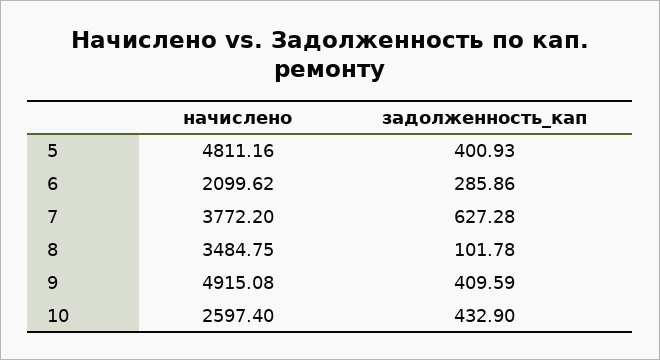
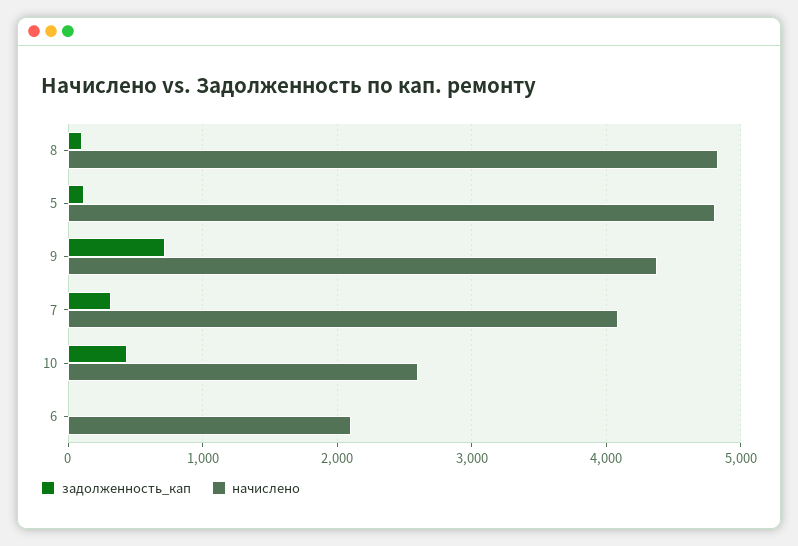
  {
    "начислено": {
      "5": 4811.16,
      "6": 2099.62,
-     "7": 3772.2,
+     "7": 4100,
-     "8": 3484.75,
+     "8": 4800,
-     "9": 4915.08,
+     "9": 4400,
      "10": 2597.4
    },
    "задолженность_кап": {
-     "5": 400.93,
+     "5": 100,
-     "6": 285.86,
+     "6": 0,
-     "7": 627.28,
+     "7": 300,
      "8": 101.78,
-     "9": 409.59,
+     "9": 700,
      "10": 432.9
    }
  }

